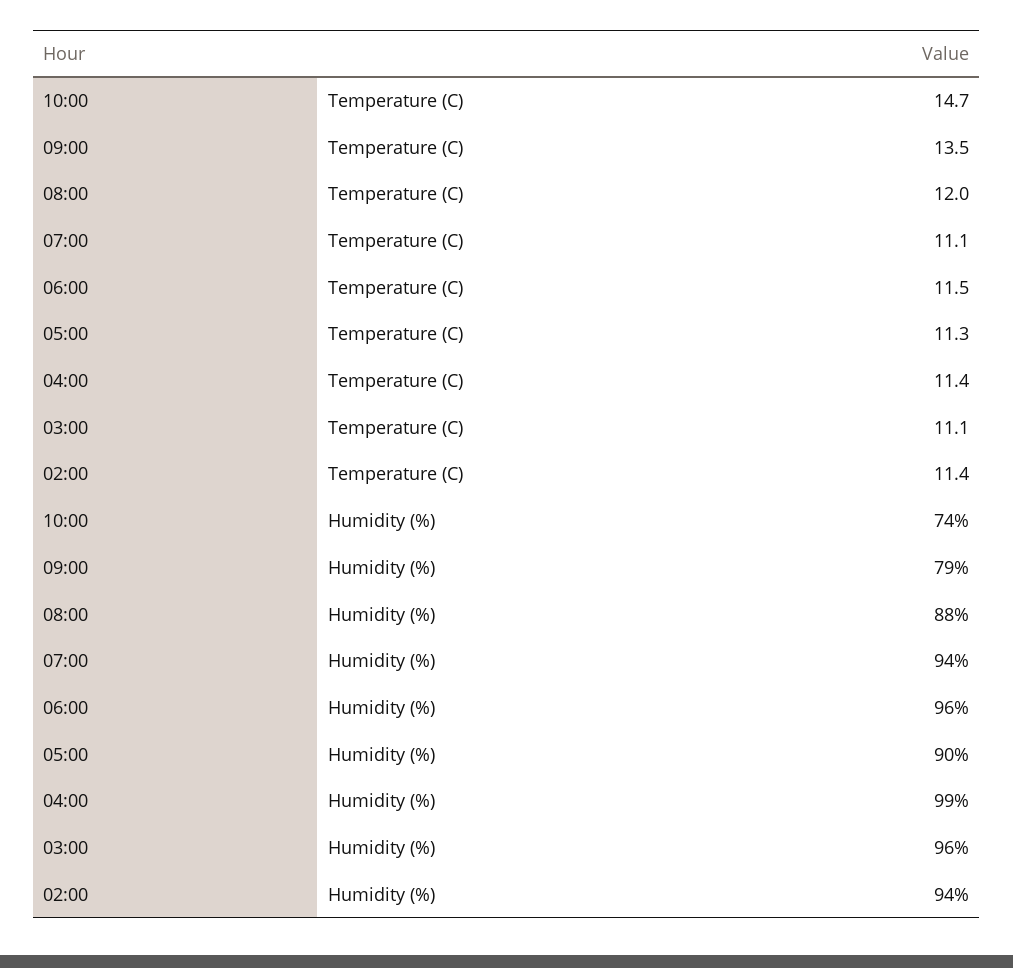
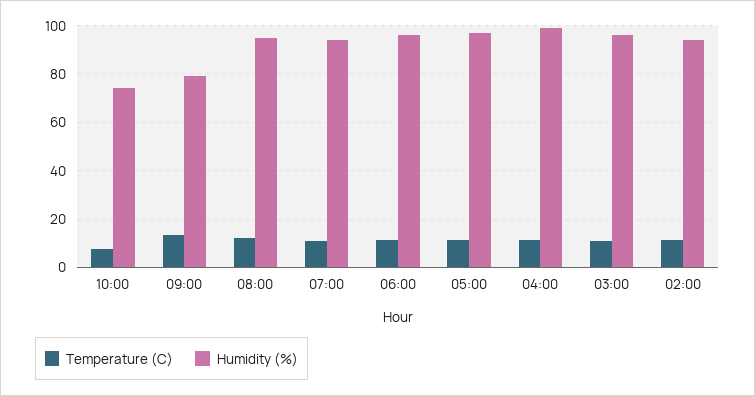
  {
    "Temperature (C)": {
-     "10:00": 14.7,
+     "10:00": 7.5,
      "09:00": 13.5,
      "08:00": 12,
      "07:00": 11.1,
      "06:00": 11.5,
      "05:00": 11.3,
      "04:00": 11.4,
      "03:00": 11.1,
      "02:00": 11.4
    },
    "Humidity (%)": {
      "10:00": 74,
      "09:00": 79,
-     "08:00": 88,
+     "08:00": 95,
      "07:00": 94,
      "06:00": 96,
-     "05:00": 90,
+     "05:00": 97.5,
      "04:00": 99,
      "03:00": 96,
      "02:00": 94
    }
  }

